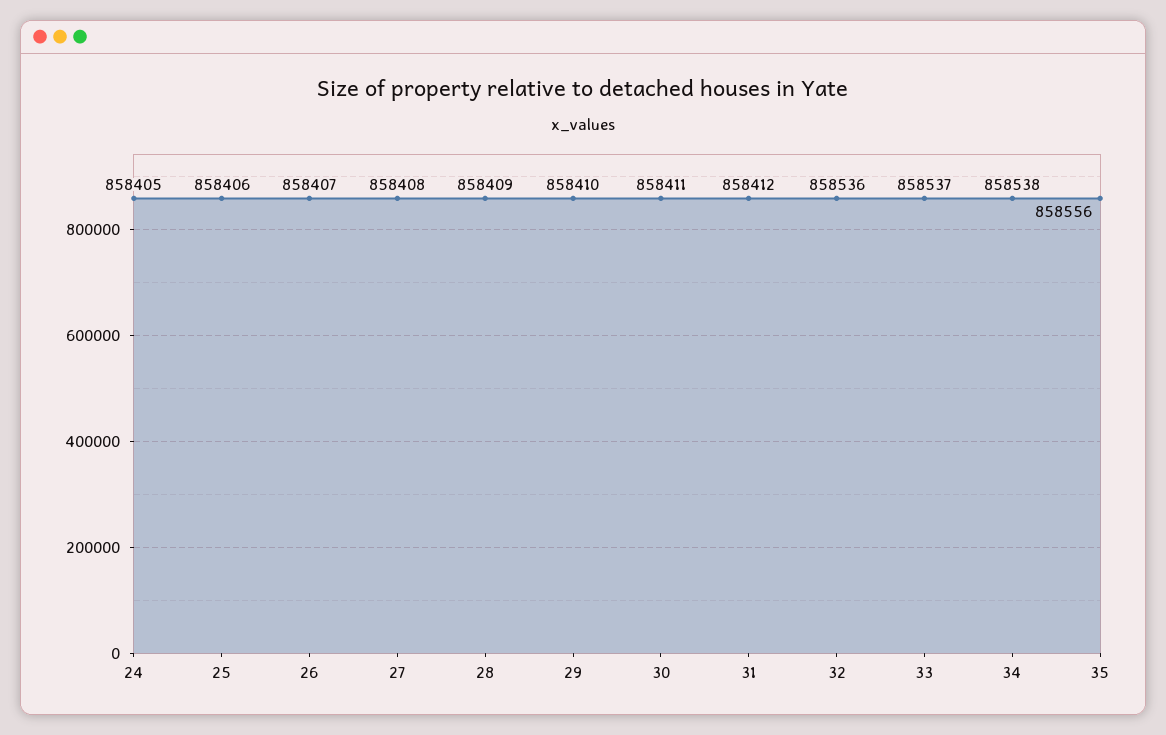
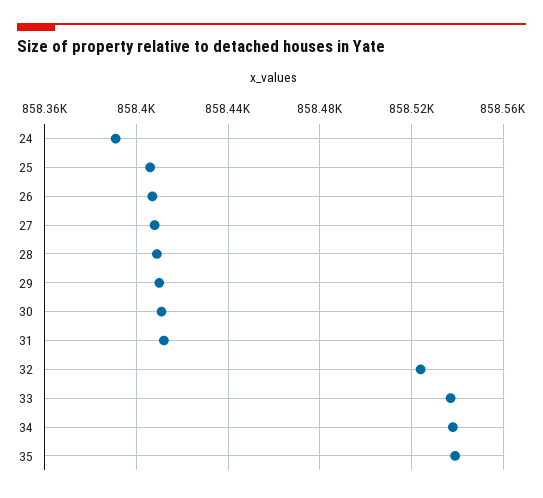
  {
-   "24": 858405,
+   "24": 858390,
    "25": 858406,
    "26": 858407,
    "27": 858408,
    "28": 858409,
    "29": 858410,
    "30": 858411,
    "31": 858412,
-   "32": 858536,
+   "32": 858525,
    "33": 858537,
    "34": 858538,
-   "35": 858556
+   "35": 858540
  }

